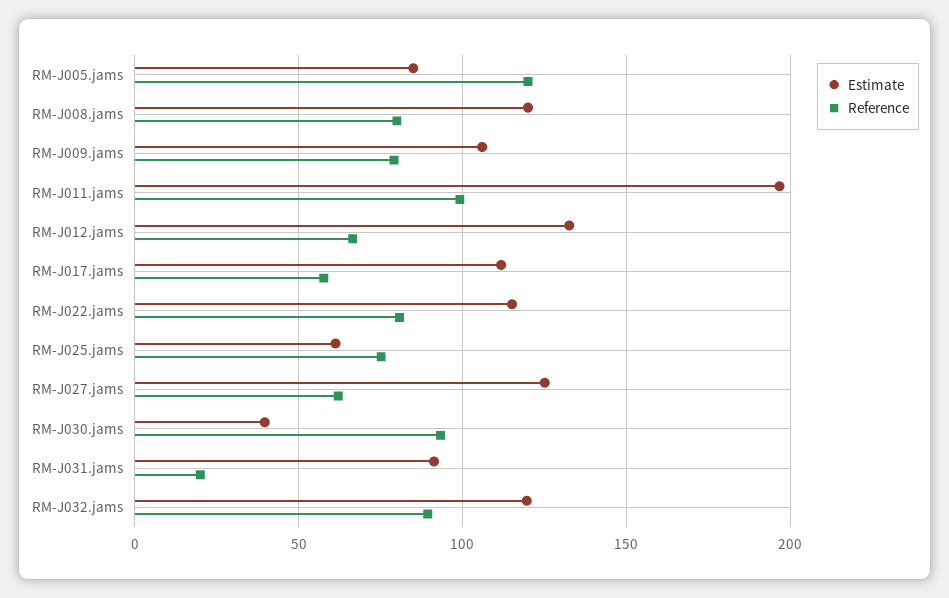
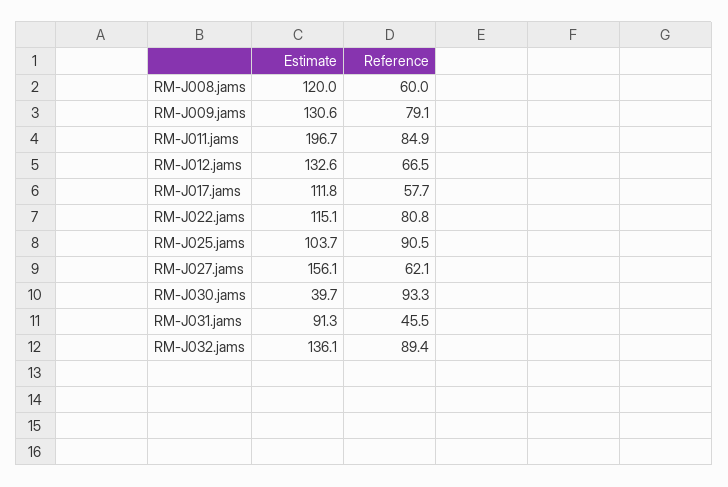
  {
    "Estimate": {
-     "RM-J005.jams": 85,
      "RM-J008.jams": 120,
-     "RM-J009.jams": 105,
+     "RM-J009.jams": 130.6,
      "RM-J011.jams": 196.7,
      "RM-J012.jams": 132.6,
      "RM-J017.jams": 111.8,
      "RM-J022.jams": 115.1,
-     "RM-J025.jams": 60,
+     "RM-J025.jams": 103.7,
-     "RM-J027.jams": 125,
+     "RM-J027.jams": 156.1,
      "RM-J030.jams": 39.7,
      "RM-J031.jams": 91.3,
-     "RM-J032.jams": 120
+     "RM-J032.jams": 136.1
    },
    "Reference": {
-     "RM-J005.jams": 120,
-     "RM-J008.jams": 80,
+     "RM-J008.jams": 60,
      "RM-J009.jams": 79.1,
-     "RM-J011.jams": 100,
+     "RM-J011.jams": 84.9,
      "RM-J012.jams": 66.5,
      "RM-J017.jams": 57.7,
      "RM-J022.jams": 80.8,
-     "RM-J025.jams": 75,
+     "RM-J025.jams": 90.5,
      "RM-J027.jams": 62.1,
      "RM-J030.jams": 93.3,
-     "RM-J031.jams": 20,
+     "RM-J031.jams": 45.5,
      "RM-J032.jams": 89.4
    }
  }

